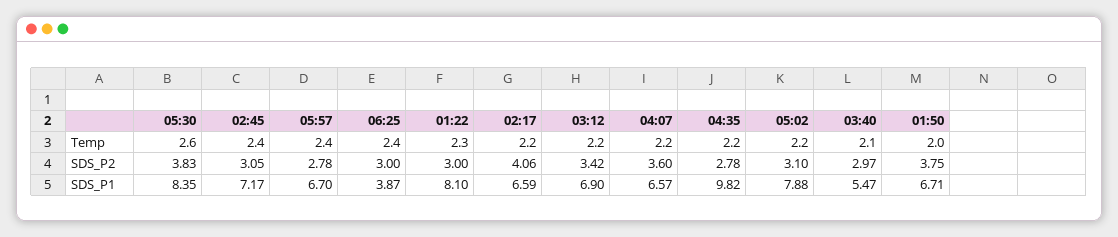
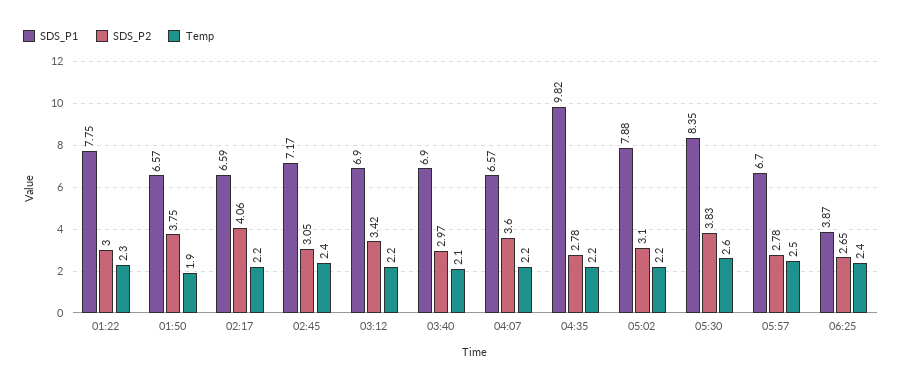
  {
    "Temp": {
      "05:30": 2.6,
      "02:45": 2.4,
-     "05:57": 2.4,
+     "05:57": 2.5,
      "06:25": 2.4,
      "01:22": 2.3,
      "02:17": 2.2,
      "03:12": 2.2,
      "04:07": 2.2,
      "04:35": 2.2,
      "05:02": 2.2,
      "03:40": 2.1,
-     "01:50": 2
+     "01:50": 1.9
    },
    "SDS_P2": {
      "05:30": 3.83,
      "02:45": 3.05,
      "05:57": 2.78,
-     "06:25": 3,
+     "06:25": 2.65,
      "01:22": 3,
      "02:17": 4.06,
      "03:12": 3.42,
      "04:07": 3.6,
      "04:35": 2.78,
      "05:02": 3.1,
      "03:40": 2.97,
      "01:50": 3.75
    },
    "SDS_P1": {
      "05:30": 8.35,
      "02:45": 7.17,
      "05:57": 6.7,
      "06:25": 3.87,
-     "01:22": 8.1,
+     "01:22": 7.75,
      "02:17": 6.59,
      "03:12": 6.9,
      "04:07": 6.57,
      "04:35": 9.82,
      "05:02": 7.88,
-     "03:40": 5.47,
+     "03:40": 6.9,
-     "01:50": 6.71
+     "01:50": 6.57
    }
  }

